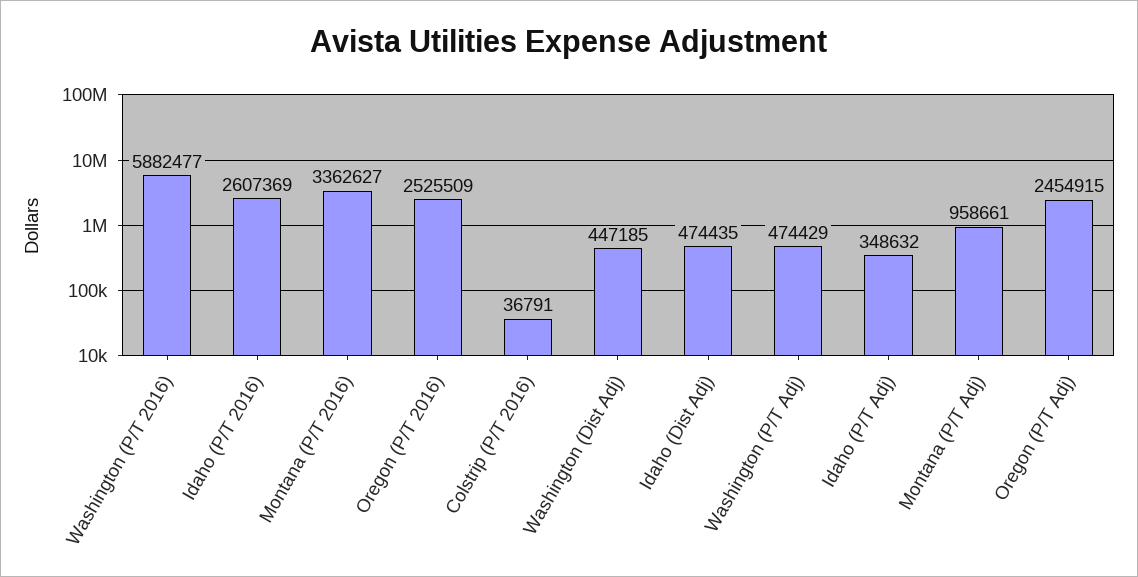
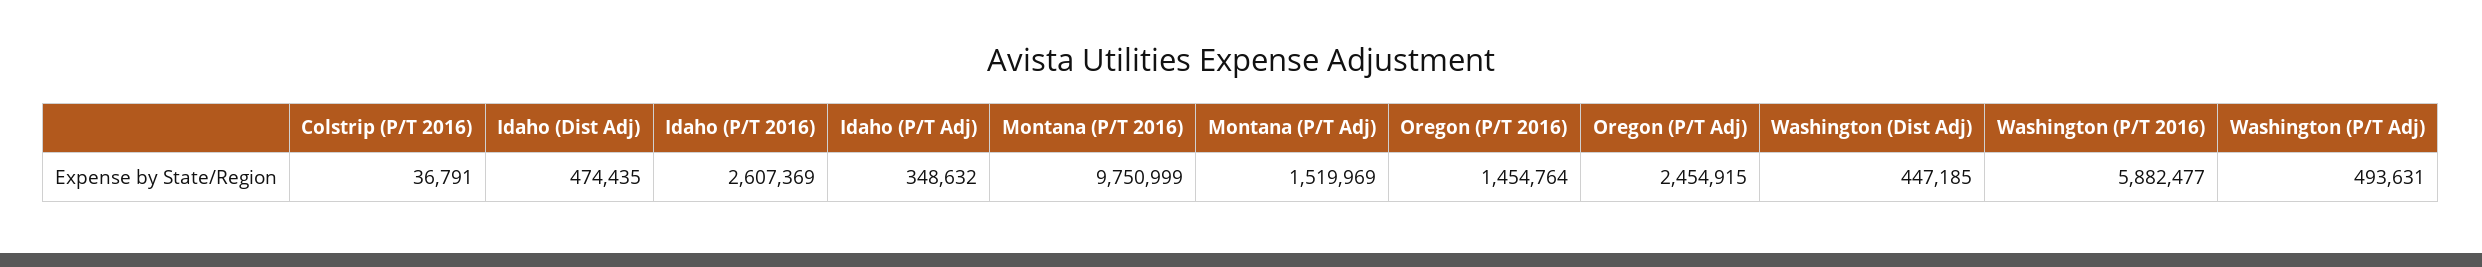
  {
    "Washington (P/T 2016)": 5882477,
    "Idaho (P/T 2016)": 2607369,
-   "Montana (P/T 2016)": 3362627,
+   "Montana (P/T 2016)": 9750999,
-   "Oregon (P/T 2016)": 2525509,
+   "Oregon (P/T 2016)": 1454764,
    "Colstrip (P/T 2016)": 36791,
    "Washington (Dist Adj)": 447185,
    "Idaho (Dist Adj)": 474435,
-   "Washington (P/T Adj)": 474429,
+   "Washington (P/T Adj)": 493631,
    "Idaho (P/T Adj)": 348632,
-   "Montana (P/T Adj)": 958661,
+   "Montana (P/T Adj)": 1519969,
    "Oregon (P/T Adj)": 2454915
  }

